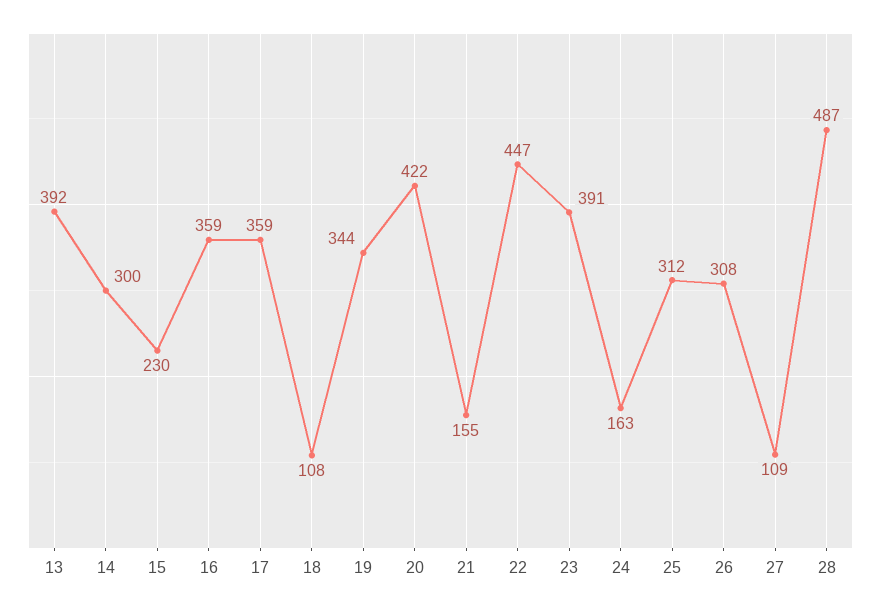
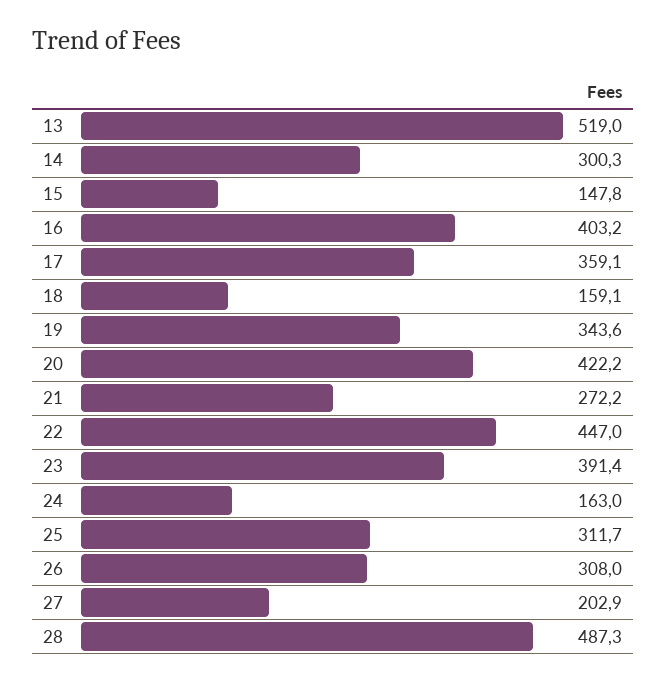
  {
-   "13": 392,
+   "13": 519,
    "14": 300.3,
-   "15": 230,
+   "15": 147.8,
-   "16": 359,
+   "16": 403.2,
    "17": 359.1,
-   "18": 108,
+   "18": 159.1,
    "19": 343.6,
    "20": 422.2,
-   "21": 155,
+   "21": 272.2,
    "22": 447,
    "23": 391.4,
    "24": 163,
    "25": 311.7,
    "26": 308,
-   "27": 109,
+   "27": 202.9,
    "28": 487.3
  }

